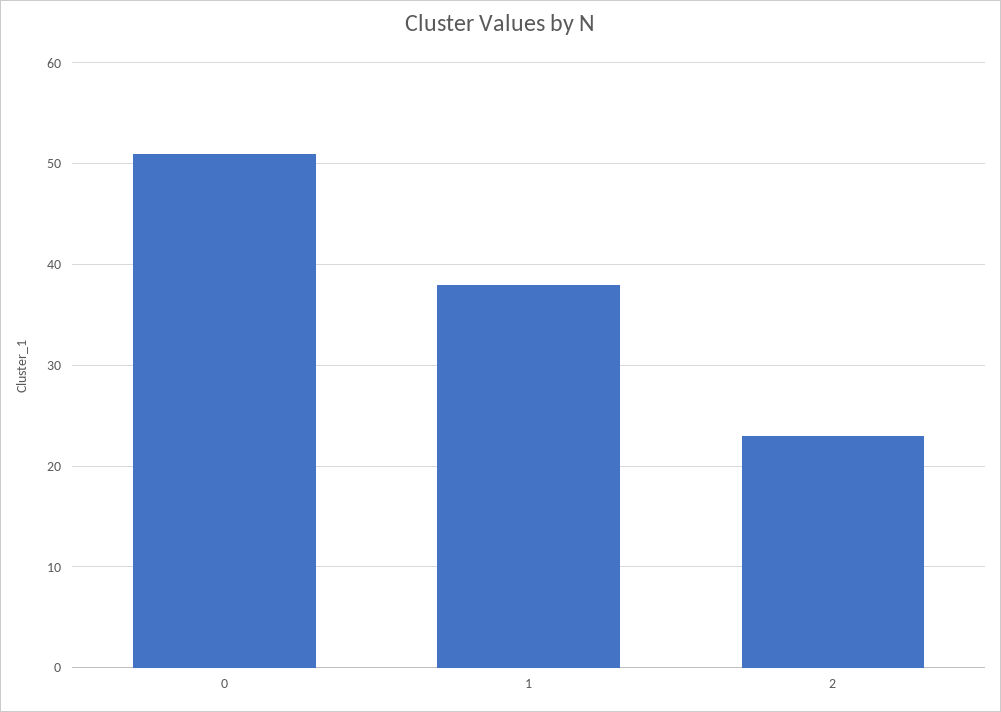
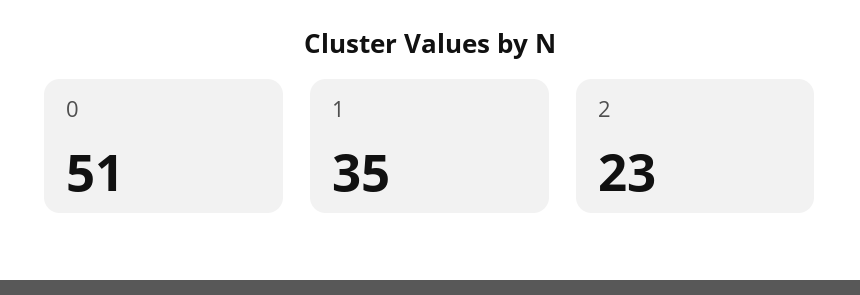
  {
    "0": 51,
-   "1": 38,
+   "1": 35,
    "2": 23
  }

